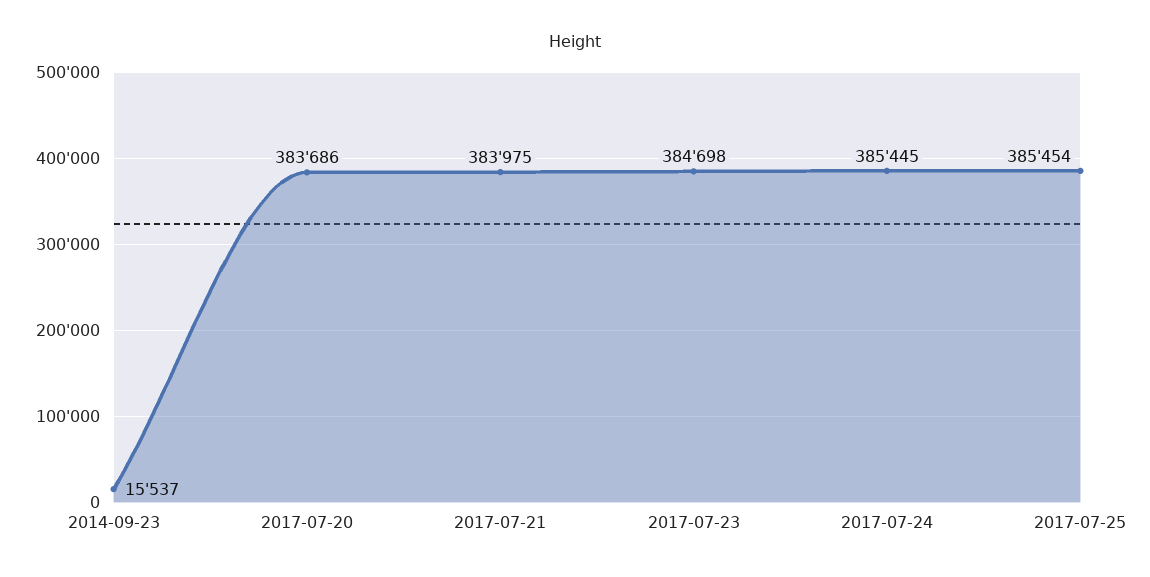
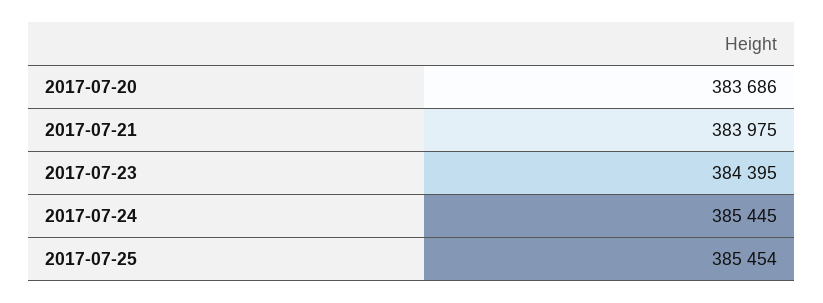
  {
-   "2014-09-23": 15537,
    "2017-07-20": 383686,
    "2017-07-21": 383975,
-   "2017-07-23": 384698,
+   "2017-07-23": 384395,
    "2017-07-24": 385445,
    "2017-07-25": 385454
  }

